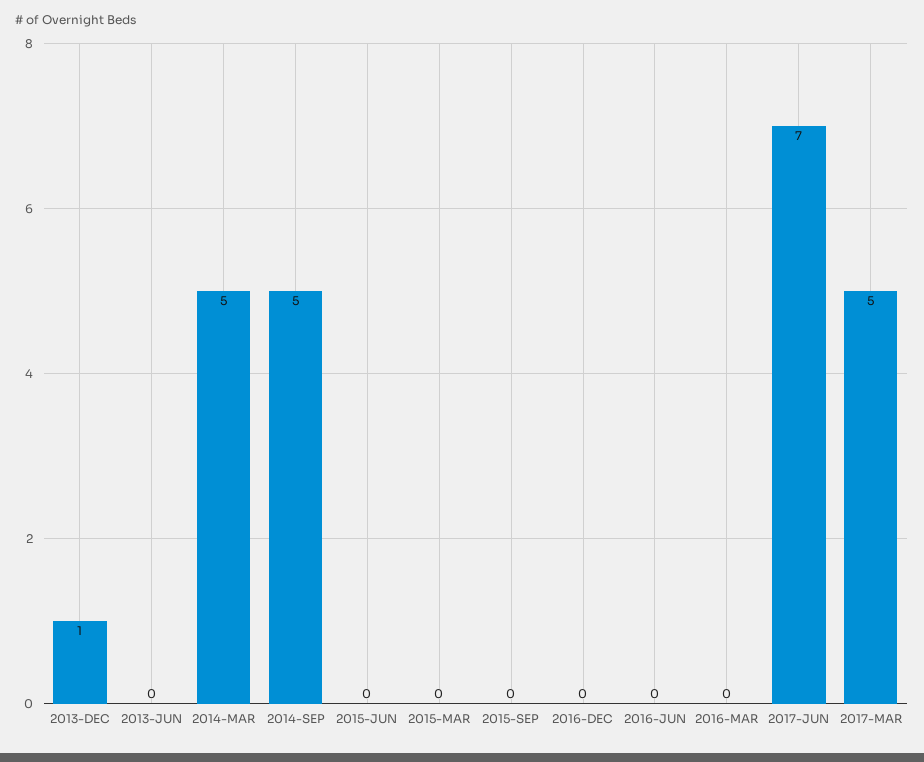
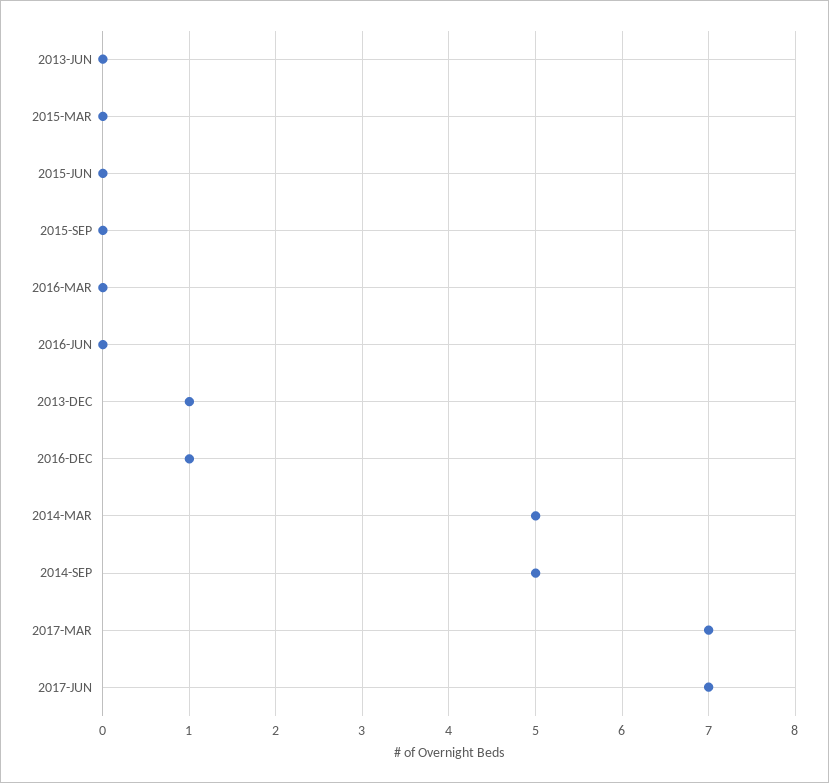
  {
    "2013-DEC": 1,
    "2013-JUN": 0,
    "2014-MAR": 5,
    "2014-SEP": 5,
    "2015-JUN": 0,
    "2015-MAR": 0,
    "2015-SEP": 0,
-   "2016-DEC": 0,
+   "2016-DEC": 1,
    "2016-JUN": 0,
    "2016-MAR": 0,
    "2017-JUN": 7,
-   "2017-MAR": 5
+   "2017-MAR": 7
  }

